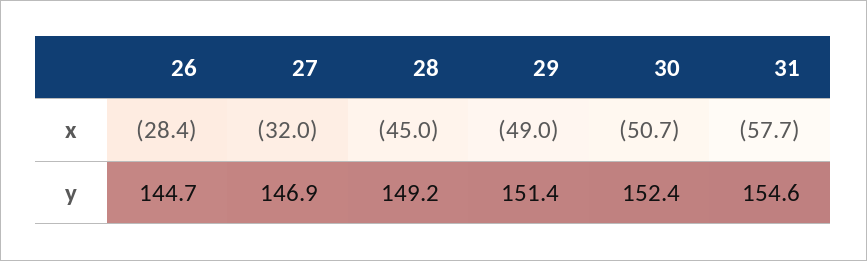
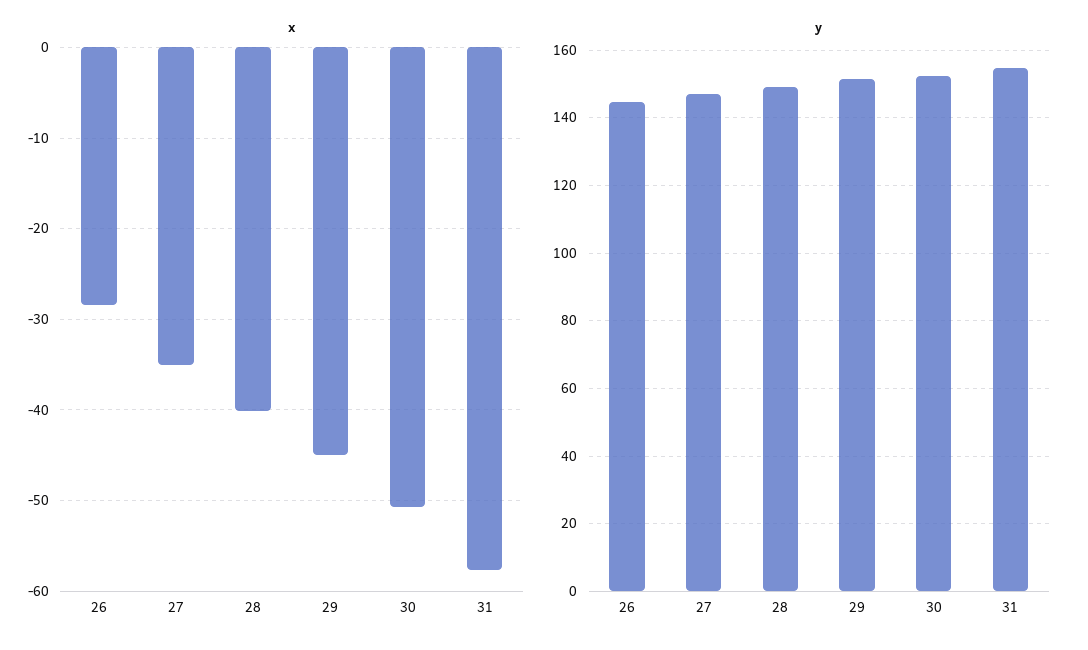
  {
    "x": {
      "26": -28.4,
-     "27": -32,
+     "27": -35,
-     "28": -45,
+     "28": -40,
-     "29": -49,
+     "29": -45,
      "30": -50.7,
      "31": -57.7
    },
    "y": {
      "26": 144.7,
      "27": 146.9,
      "28": 149.2,
      "29": 151.4,
      "30": 152.4,
      "31": 154.6
    }
  }

